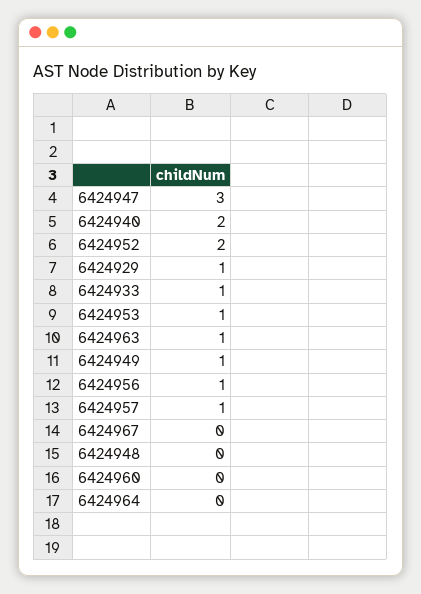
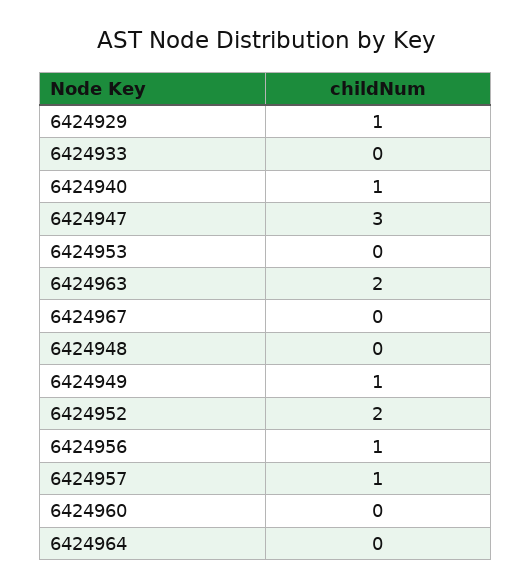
  {
    "6424947": 3,
-   "6424940": 2,
+   "6424940": 1,
    "6424952": 2,
    "6424929": 1,
-   "6424933": 1,
+   "6424933": 0,
-   "6424953": 1,
+   "6424953": 0,
-   "6424963": 1,
+   "6424963": 2,
    "6424949": 1,
    "6424956": 1,
    "6424957": 1,
    "6424967": 0,
    "6424948": 0,
    "6424960": 0,
    "6424964": 0
  }

